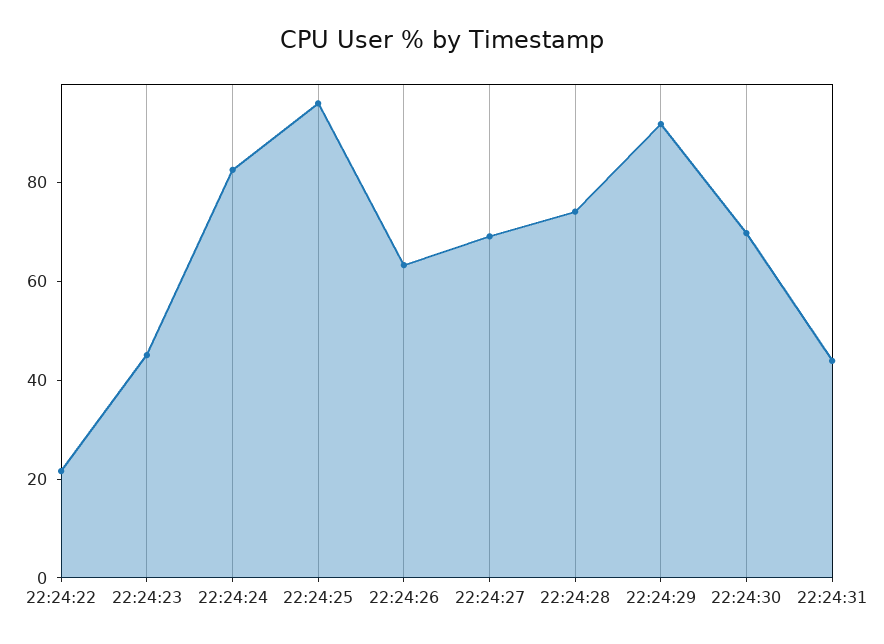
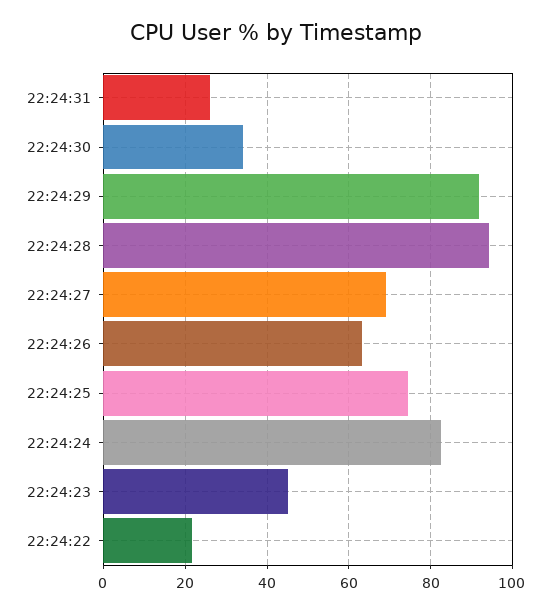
  {
    "22:24:22": 22,
    "22:24:23": 46,
    "22:24:24": 82,
-   "22:24:25": 95,
+   "22:24:25": 74,
    "22:24:26": 64,
    "22:24:27": 70,
-   "22:24:28": 75,
+   "22:24:28": 94,
    "22:24:29": 92,
-   "22:24:30": 70,
+   "22:24:30": 34,
-   "22:24:31": 45
+   "22:24:31": 26
  }

